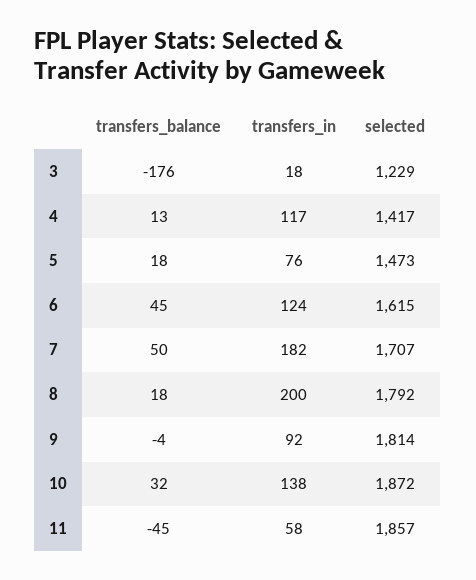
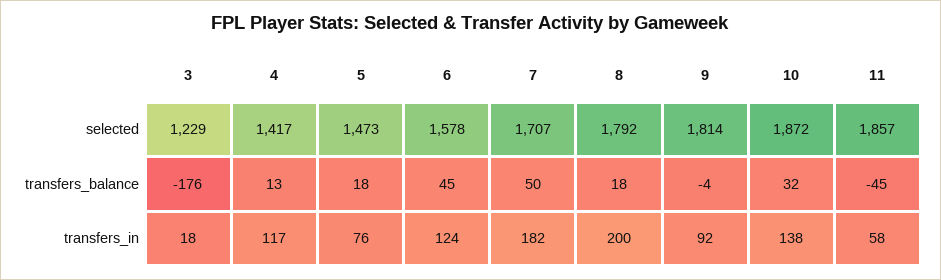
  {
    "transfers_balance": {
      "3": -176,
      "4": 13,
      "5": 18,
      "6": 45,
      "7": 50,
      "8": 18,
      "9": -4,
      "10": 32,
      "11": -45
    },
    "transfers_in": {
      "3": 18,
      "4": 117,
      "5": 76,
      "6": 124,
      "7": 182,
      "8": 200,
      "9": 92,
      "10": 138,
      "11": 58
    },
    "selected": {
      "3": 1229,
      "4": 1417,
      "5": 1473,
-     "6": 1615,
+     "6": 1578,
      "7": 1707,
      "8": 1792,
      "9": 1814,
      "10": 1872,
      "11": 1857
    }
  }

